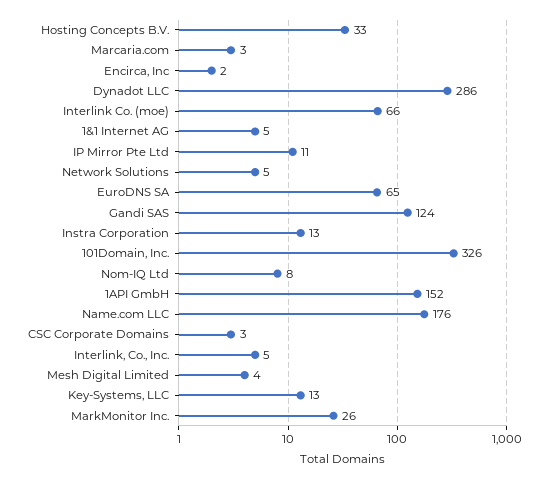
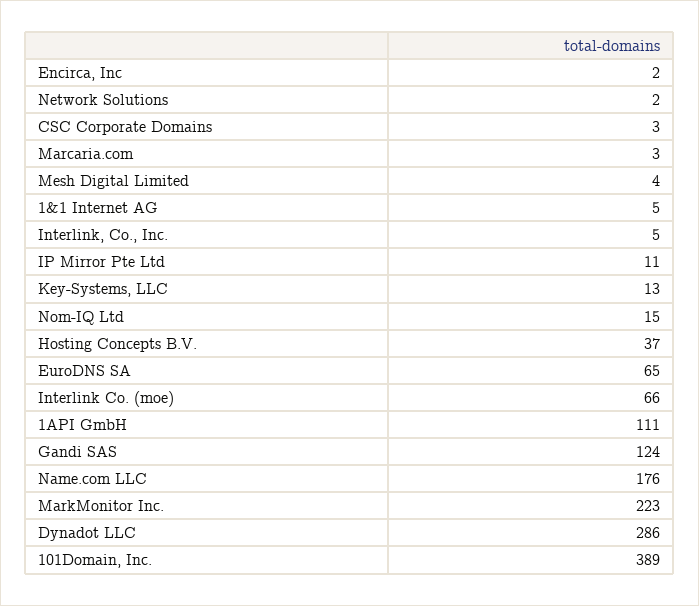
  {
-   "Hosting Concepts B.V.": 33,
+   "Hosting Concepts B.V.": 37,
    "Marcaria.com": 3,
    "Encirca, Inc": 2,
    "Dynadot LLC": 286,
    "Interlink Co. (moe)": 66,
    "1&1 Internet AG": 5,
    "IP Mirror Pte Ltd": 11,
-   "Network Solutions": 5,
+   "Network Solutions": 2,
    "EuroDNS SA": 65,
    "Gandi SAS": 124,
-   "Instra Corporation": 13,
-   "101Domain, Inc.": 326,
+   "101Domain, Inc.": 389,
-   "Nom-IQ Ltd": 8,
+   "Nom-IQ Ltd": 15,
-   "1API GmbH": 152,
+   "1API GmbH": 111,
    "Name.com LLC": 176,
    "CSC Corporate Domains": 3,
    "Interlink, Co., Inc.": 5,
    "Mesh Digital Limited": 4,
    "Key-Systems, LLC": 13,
-   "MarkMonitor Inc.": 26
+   "MarkMonitor Inc.": 223
  }

